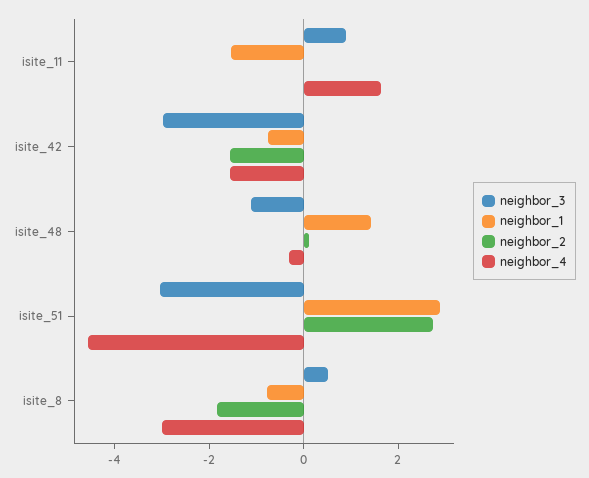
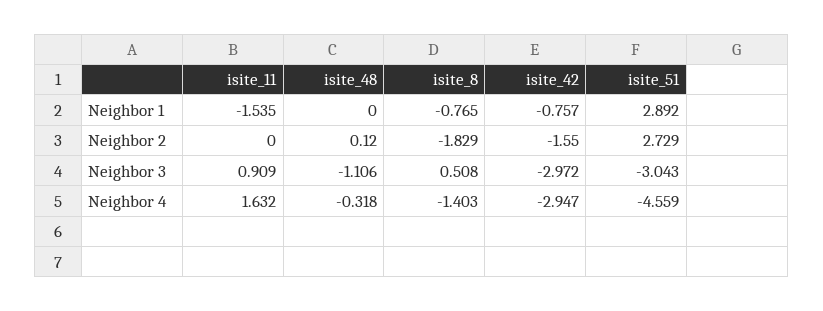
  {
    "neighbor_3": {
      "isite_11": 0.909,
      "isite_42": -2.972,
      "isite_48": -1.106,
      "isite_51": -3.043,
      "isite_8": 0.508
    },
    "neighbor_1": {
      "isite_11": -1.535,
      "isite_42": -0.757,
-     "isite_48": 1.5,
+     "isite_48": 0,
      "isite_51": 2.892,
      "isite_8": -0.765
    },
    "neighbor_2": {
      "isite_11": 0,
      "isite_42": -1.55,
      "isite_48": 0.12,
      "isite_51": 2.729,
      "isite_8": -1.829
    },
    "neighbor_4": {
      "isite_11": 1.632,
-     "isite_42": -1.5,
+     "isite_42": -2.947,
      "isite_48": -0.318,
      "isite_51": -4.559,
-     "isite_8": -3
+     "isite_8": -1.403
    }
  }

